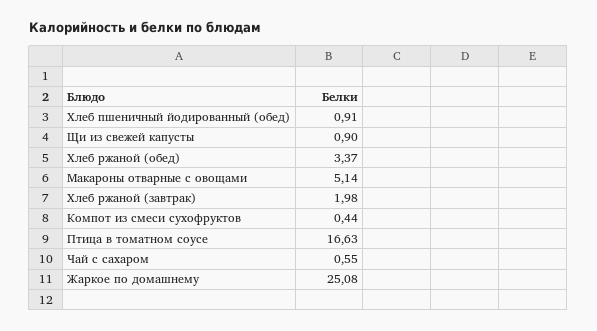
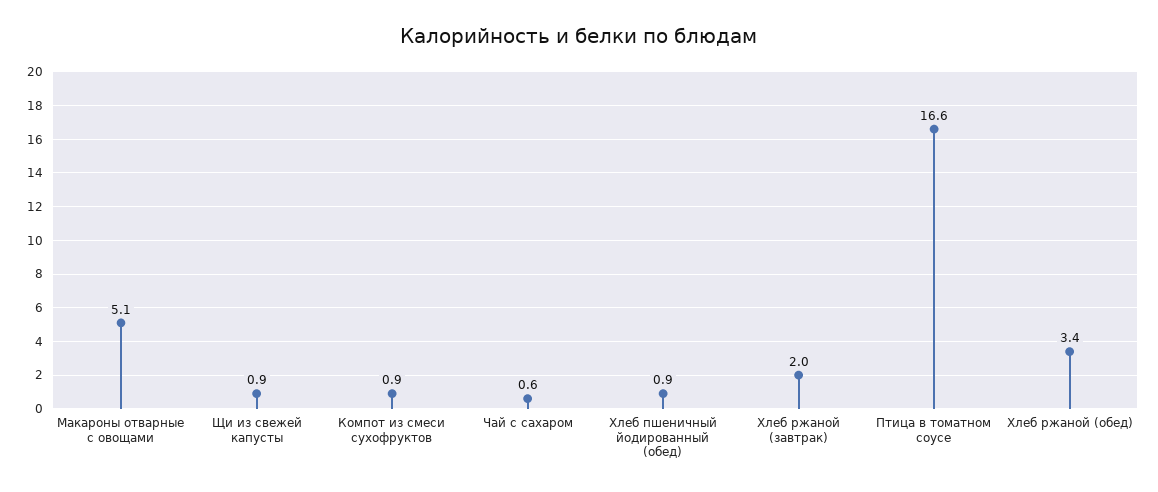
  {
    "Хлеб пшеничный йодированный (обед)": 0.91,
    "Щи из свежей капусты": 0.9,
    "Хлеб ржаной (обед)": 3.37,
    "Макароны отварные с овощами": 5.14,
    "Хлеб ржаной (завтрак)": 1.98,
-   "Компот из смеси сухофруктов": 0.44,
+   "Компот из смеси сухофруктов": 0.9,
    "Птица в томатном соусе": 16.63,
-   "Чай с сахаром": 0.55,
+   "Чай с сахаром": 0.55
-   "Жаркое по домашнему": 25.08
  }

